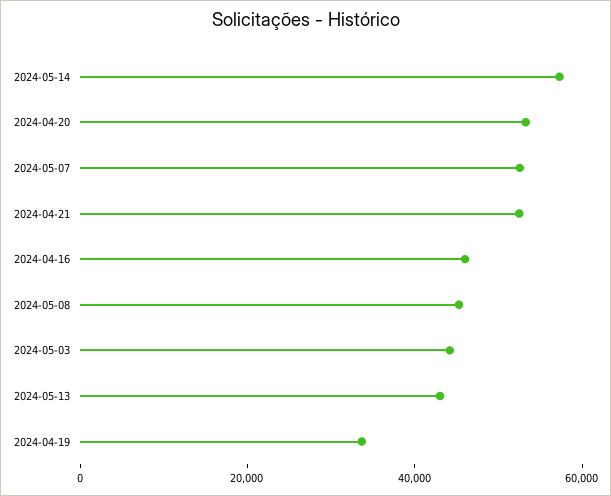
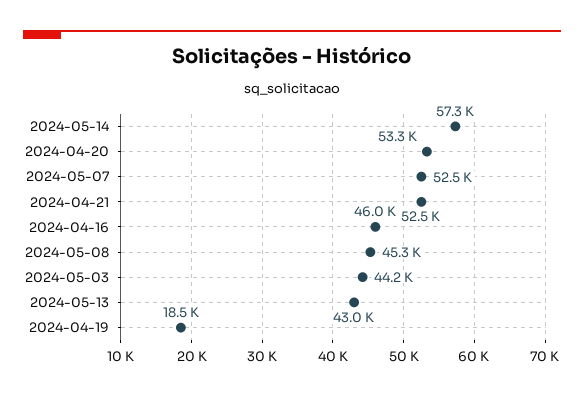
  {
    "2024-05-14": 57300,
    "2024-04-20": 53300,
    "2024-05-07": 52500,
    "2024-04-21": 52500,
    "2024-04-16": 46000,
    "2024-05-08": 45300,
    "2024-05-03": 44200,
    "2024-05-13": 43000,
-   "2024-04-19": 35000
+   "2024-04-19": 18500
  }

